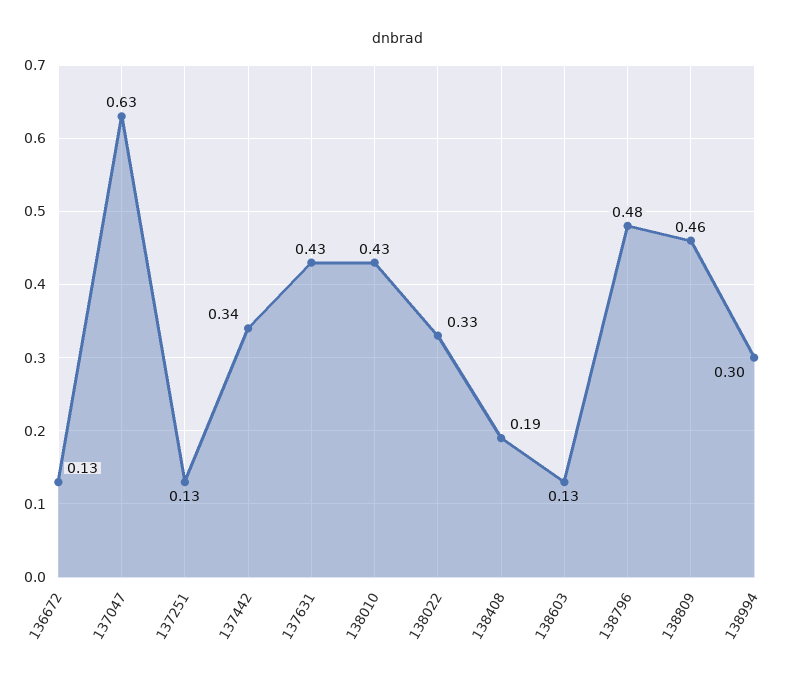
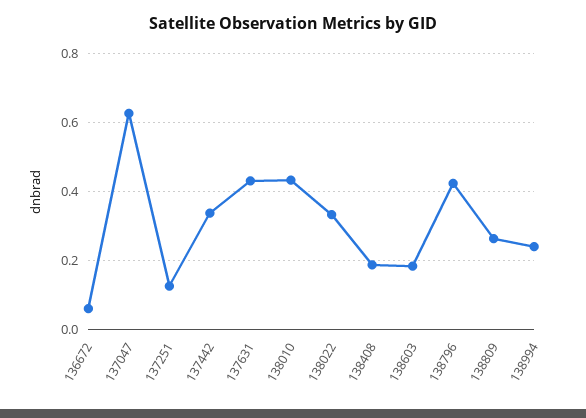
  {
-   "136672": 0.13,
+   "136672": 0.06,
    "137047": 0.63,
    "137251": 0.13,
    "137442": 0.34,
    "137631": 0.43,
    "138010": 0.43,
    "138022": 0.33,
    "138408": 0.19,
-   "138603": 0.13,
+   "138603": 0.18,
-   "138796": 0.48,
+   "138796": 0.42,
-   "138809": 0.46,
+   "138809": 0.26,
-   "138994": 0.3
+   "138994": 0.24
  }

